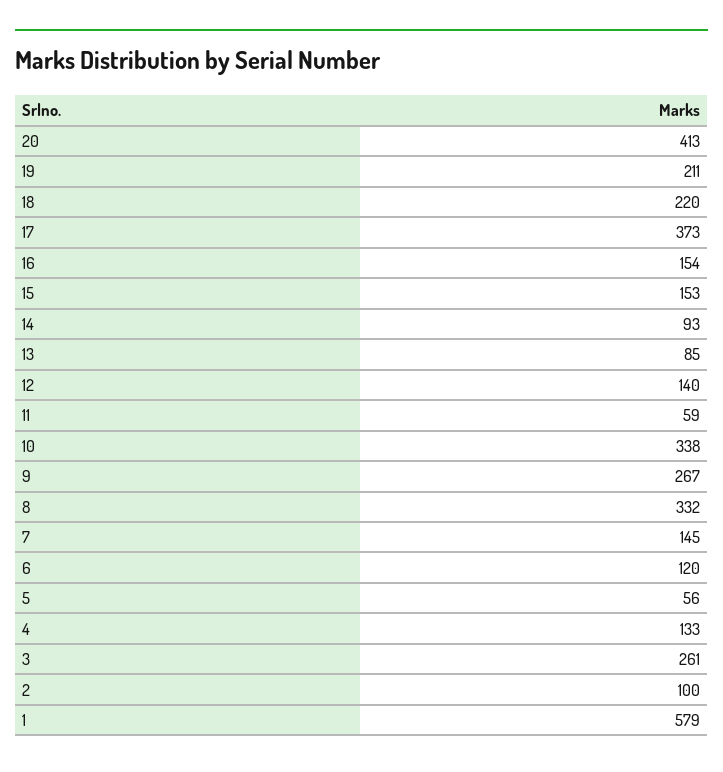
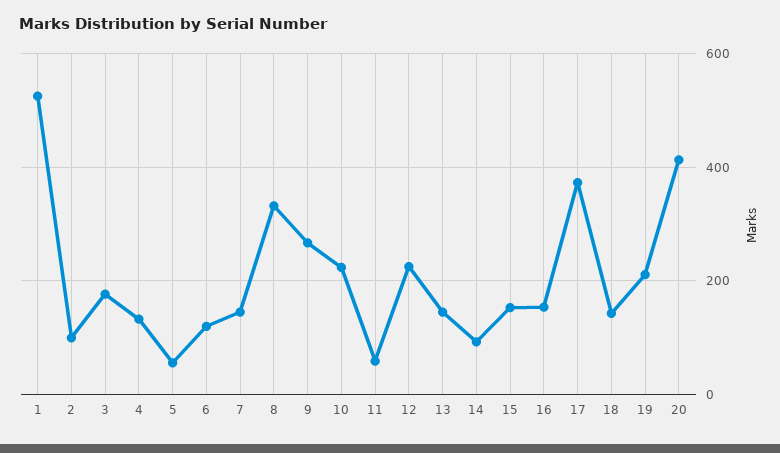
  {
    "20": 413,
    "19": 211,
-   "18": 220,
+   "18": 140,
    "17": 373,
    "16": 154,
    "15": 153,
    "14": 93,
-   "13": 85,
+   "13": 140,
-   "12": 140,
+   "12": 220,
    "11": 59,
-   "10": 338,
+   "10": 220,
    "9": 267,
    "8": 332,
    "7": 145,
    "6": 120,
    "5": 56,
    "4": 133,
-   "3": 261,
+   "3": 180,
    "2": 100,
-   "1": 579
+   "1": 520
  }

